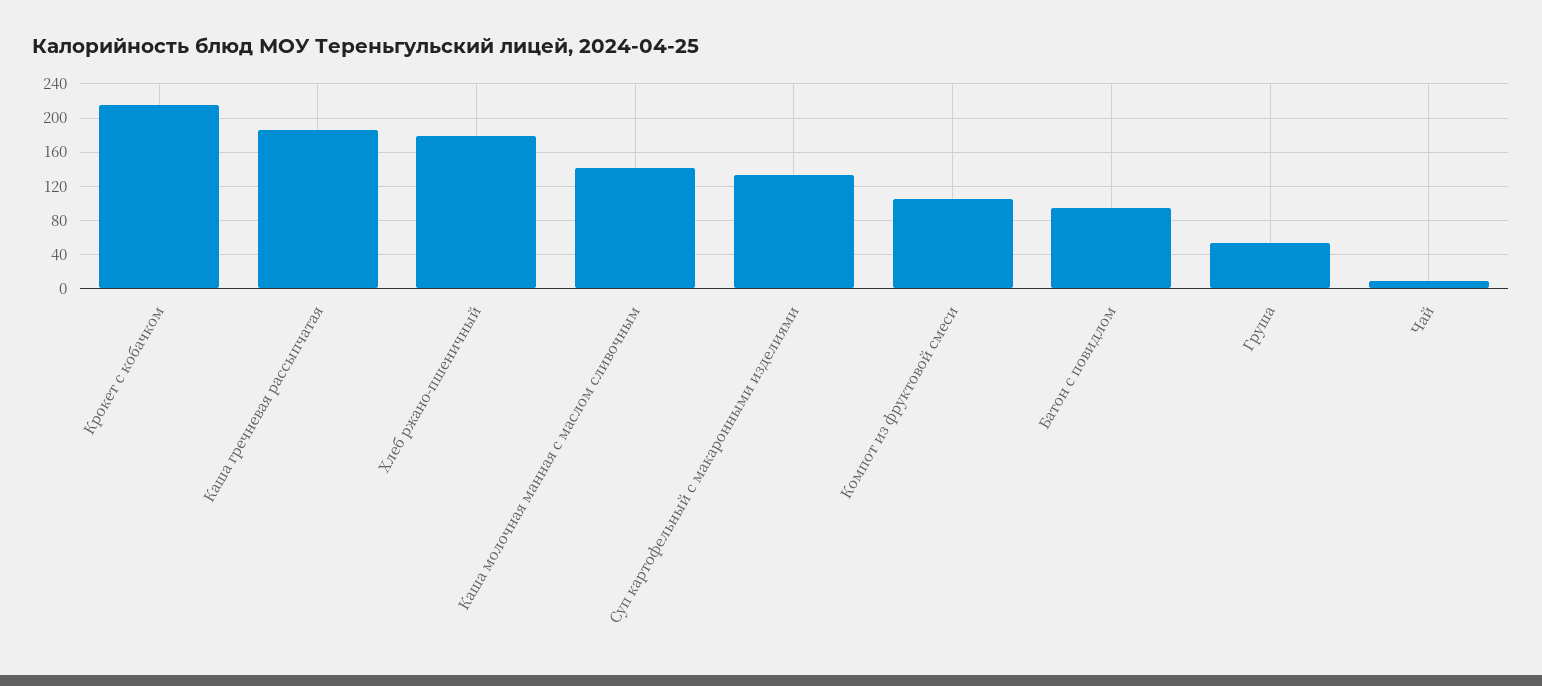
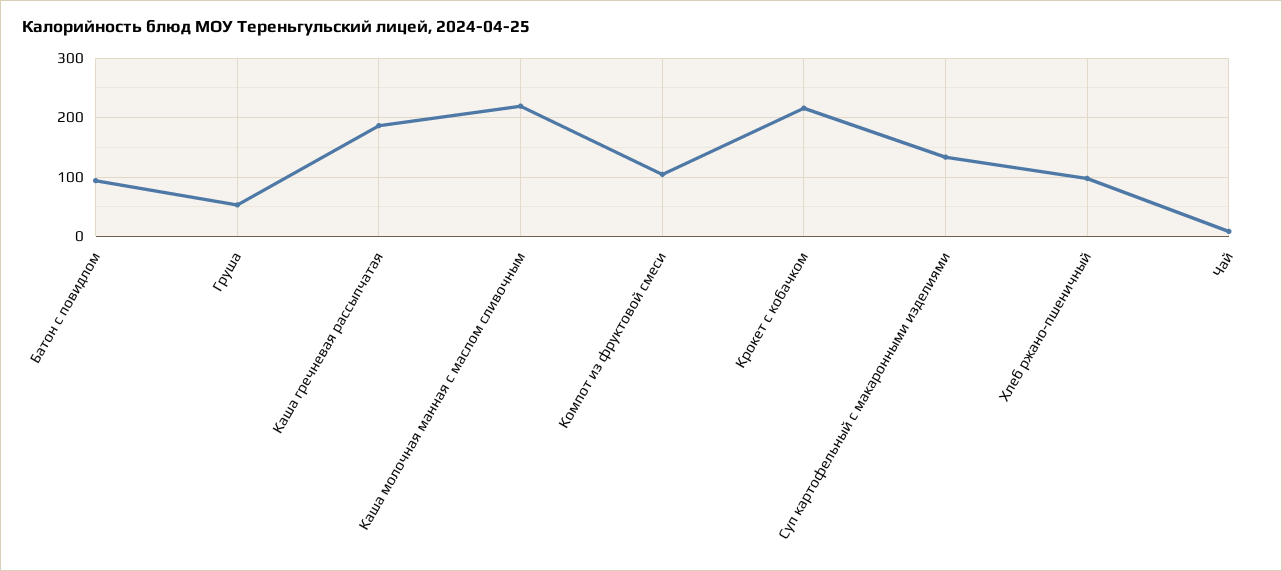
  {
    "Крокет с кобачком": 220,
    "Каша гречневая рассыпчатая": 190,
-   "Хлеб ржано-пшеничный": 180,
+   "Хлеб ржано-пшеничный": 100,
-   "Каша молочная манная с маслом сливочным": 140,
+   "Каша молочная манная с маслом сливочным": 220,
    "Суп картофельный с макаронными изделиями": 130,
    "Компот из фруктовой смеси": 100,
    "Батон с повидлом": 90,
    "Груша": 50,
    "Чай": 10
  }

